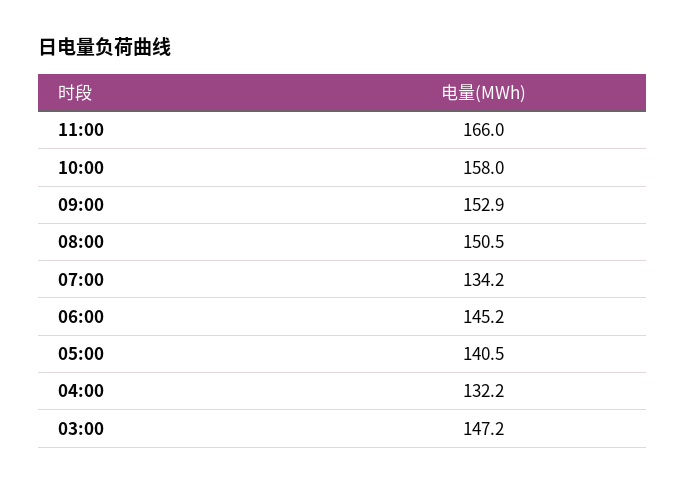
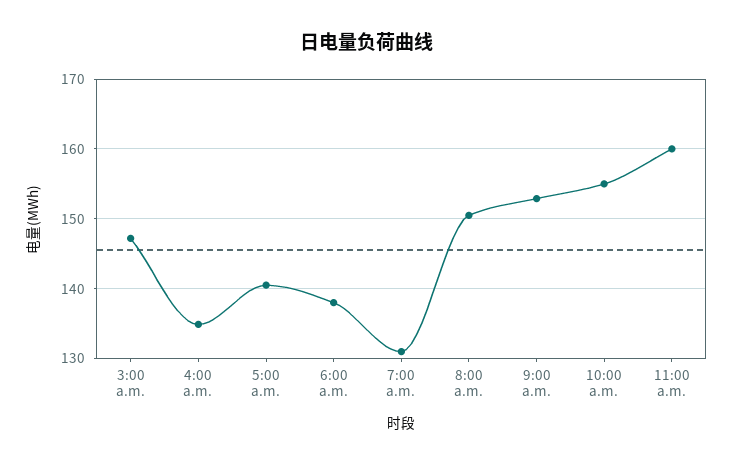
  {
-   "11:00": 166,
+   "11:00": 160,
-   "10:00": 158,
+   "10:00": 155,
    "09:00": 152.9,
    "08:00": 150.5,
-   "07:00": 134.2,
+   "07:00": 131,
-   "06:00": 145.2,
+   "06:00": 138,
    "05:00": 140.5,
-   "04:00": 132.2,
+   "04:00": 135,
    "03:00": 147.2
  }

